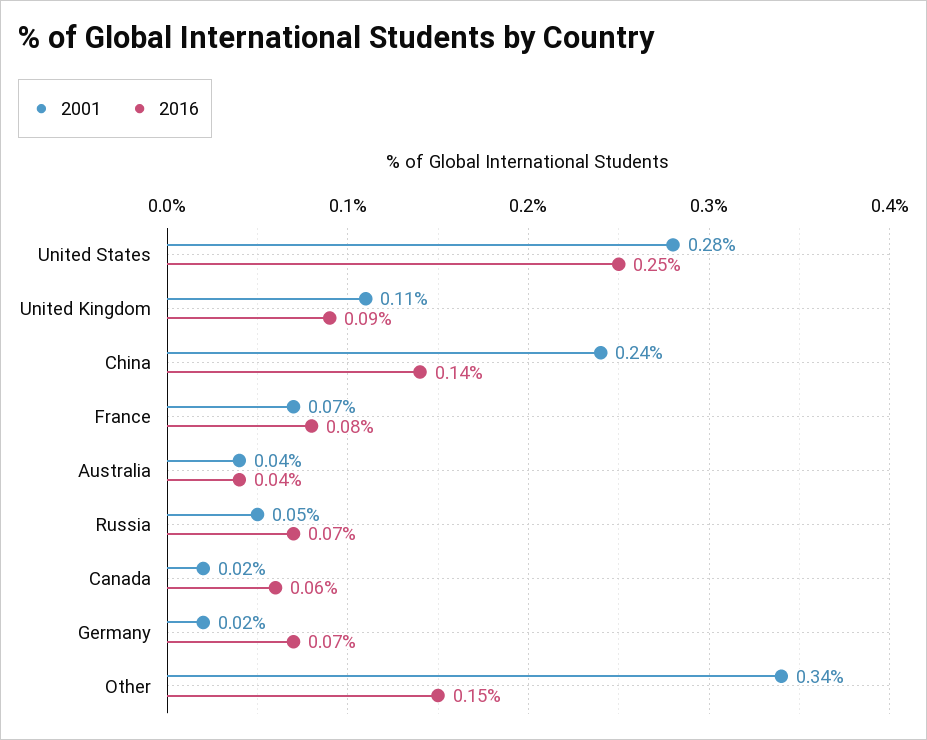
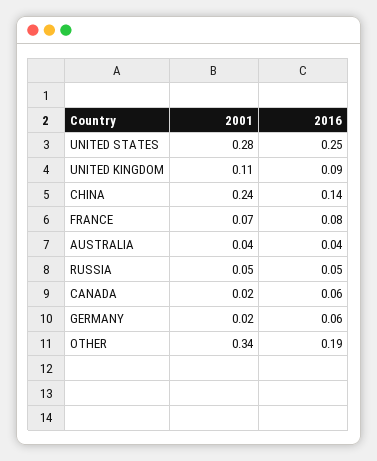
  {
    "2001": {
      "United States": 0.28,
      "United Kingdom": 0.11,
      "China": 0.24,
      "France": 0.07,
      "Australia": 0.04,
      "Russia": 0.05,
      "Canada": 0.02,
      "Germany": 0.02,
      "Other": 0.34
    },
    "2016": {
      "United States": 0.25,
      "United Kingdom": 0.09,
      "China": 0.14,
      "France": 0.08,
      "Australia": 0.04,
-     "Russia": 0.07,
+     "Russia": 0.05,
      "Canada": 0.06,
-     "Germany": 0.07,
+     "Germany": 0.06,
-     "Other": 0.15
+     "Other": 0.19
    }
  }

